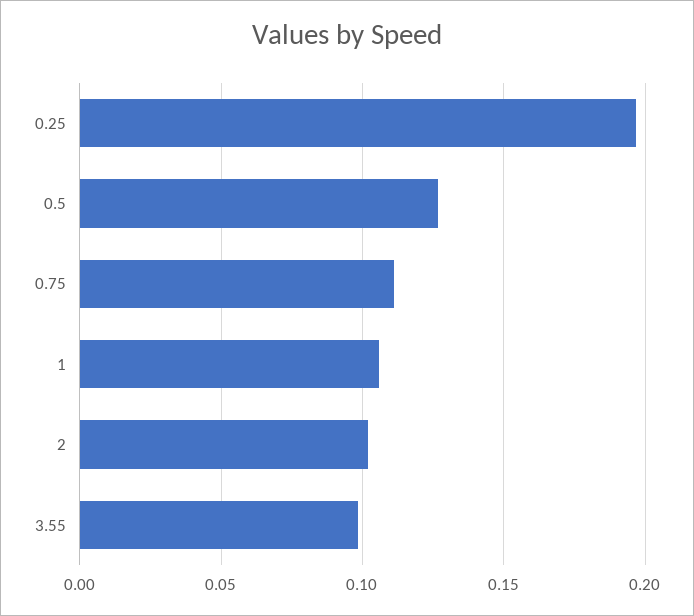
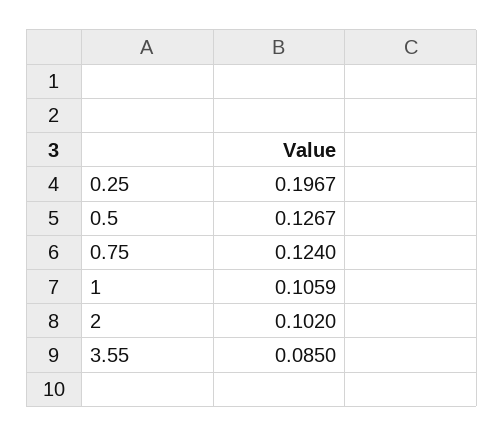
  {
    "0.25": 0.1967,
    "0.5": 0.1267,
-   "0.75": 0.11,
+   "0.75": 0.124,
    "1": 0.1059,
    "2": 0.102,
-   "3.55": 0.1
+   "3.55": 0.085
  }

